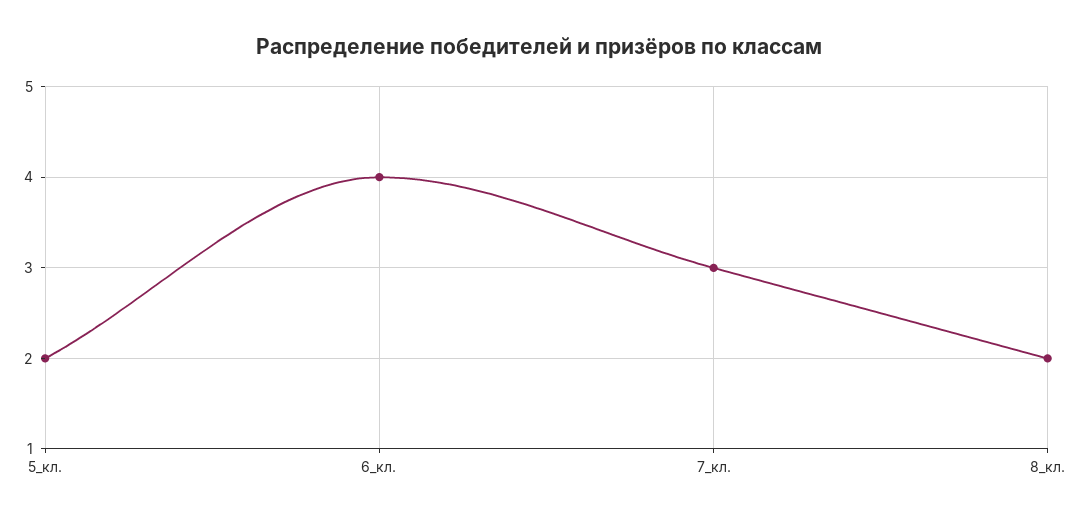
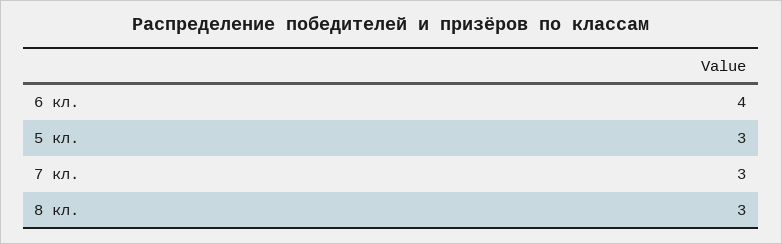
  {
-   "5_кл.": 2,
+   "5_кл.": 3,
    "6_кл.": 4,
    "7_кл.": 3,
-   "8_кл.": 2
+   "8_кл.": 3
  }

